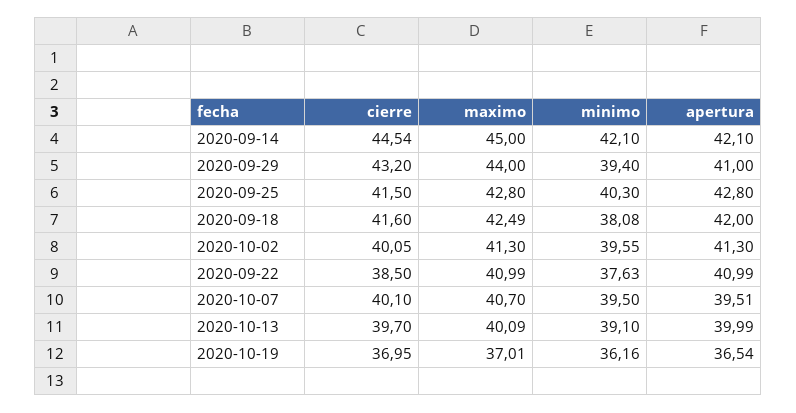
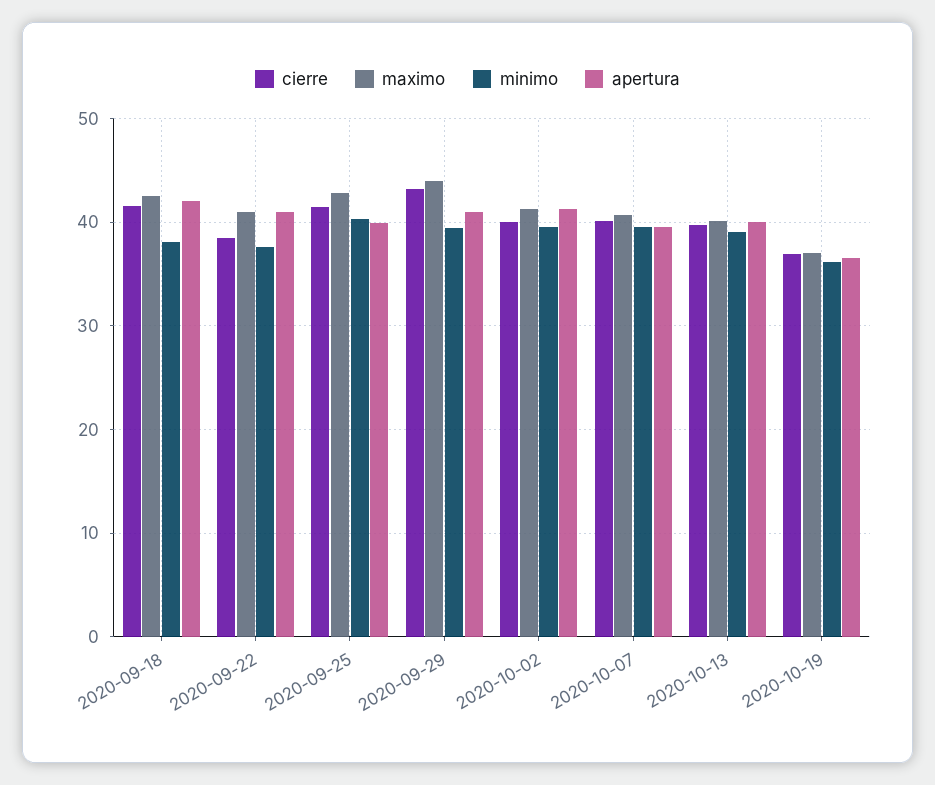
  {
    "cierre": {
-     "2020-09-14": 44.54,
      "2020-09-29": 43.2,
      "2020-09-25": 41.5,
      "2020-09-18": 41.6,
      "2020-10-02": 40.05,
      "2020-09-22": 38.5,
      "2020-10-07": 40.1,
      "2020-10-13": 39.7,
      "2020-10-19": 36.95
    },
    "maximo": {
-     "2020-09-14": 45,
      "2020-09-29": 44,
      "2020-09-25": 42.8,
      "2020-09-18": 42.49,
      "2020-10-02": 41.3,
      "2020-09-22": 40.99,
      "2020-10-07": 40.7,
      "2020-10-13": 40.09,
      "2020-10-19": 37.01
    },
    "minimo": {
-     "2020-09-14": 42.1,
      "2020-09-29": 39.4,
      "2020-09-25": 40.3,
      "2020-09-18": 38.08,
      "2020-10-02": 39.55,
      "2020-09-22": 37.63,
      "2020-10-07": 39.5,
      "2020-10-13": 39.1,
      "2020-10-19": 36.16
    },
    "apertura": {
-     "2020-09-14": 42.1,
      "2020-09-29": 41,
-     "2020-09-25": 42.8,
+     "2020-09-25": 40,
      "2020-09-18": 42,
      "2020-10-02": 41.3,
      "2020-09-22": 40.99,
      "2020-10-07": 39.51,
      "2020-10-13": 39.99,
      "2020-10-19": 36.54
    }
  }

